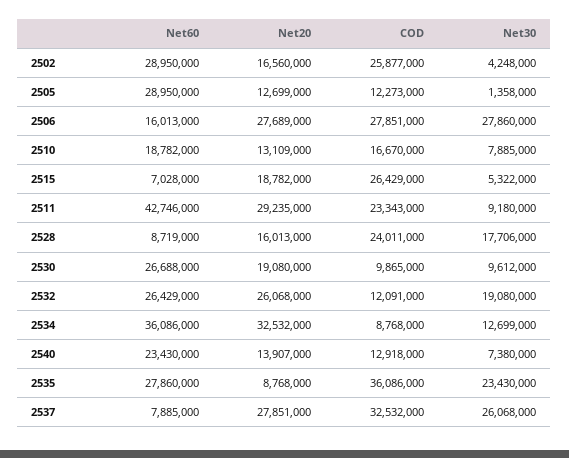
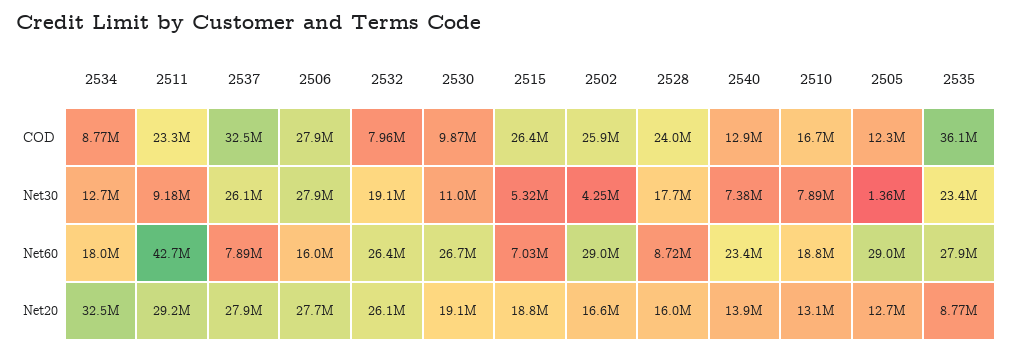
  {
    "Net60": {
      "2502": 28950000,
      "2505": 28950000,
      "2506": 16013000,
      "2510": 18782000,
      "2515": 7028000,
      "2511": 42746000,
      "2528": 8719000,
      "2530": 26688000,
      "2532": 26429000,
-     "2534": 36086000,
+     "2534": 18000000,
      "2540": 23430000,
      "2535": 27860000,
      "2537": 7885000
    },
    "Net20": {
      "2502": 16560000,
      "2505": 12699000,
      "2506": 27689000,
      "2510": 13109000,
      "2515": 18782000,
      "2511": 29235000,
      "2528": 16013000,
      "2530": 19080000,
      "2532": 26068000,
      "2534": 32532000,
      "2540": 13907000,
      "2535": 8768000,
      "2537": 27851000
    },
    "COD": {
      "2502": 25877000,
      "2505": 12273000,
      "2506": 27851000,
      "2510": 16670000,
      "2515": 26429000,
      "2511": 23343000,
      "2528": 24011000,
      "2530": 9865000,
-     "2532": 12091000,
+     "2532": 7960000,
      "2534": 8768000,
      "2540": 12918000,
      "2535": 36086000,
      "2537": 32532000
    },
    "Net30": {
      "2502": 4248000,
      "2505": 1358000,
      "2506": 27860000,
      "2510": 7885000,
      "2515": 5322000,
      "2511": 9180000,
      "2528": 17706000,
-     "2530": 9612000,
+     "2530": 11000000,
      "2532": 19080000,
      "2534": 12699000,
      "2540": 7380000,
      "2535": 23430000,
      "2537": 26068000
    }
  }

